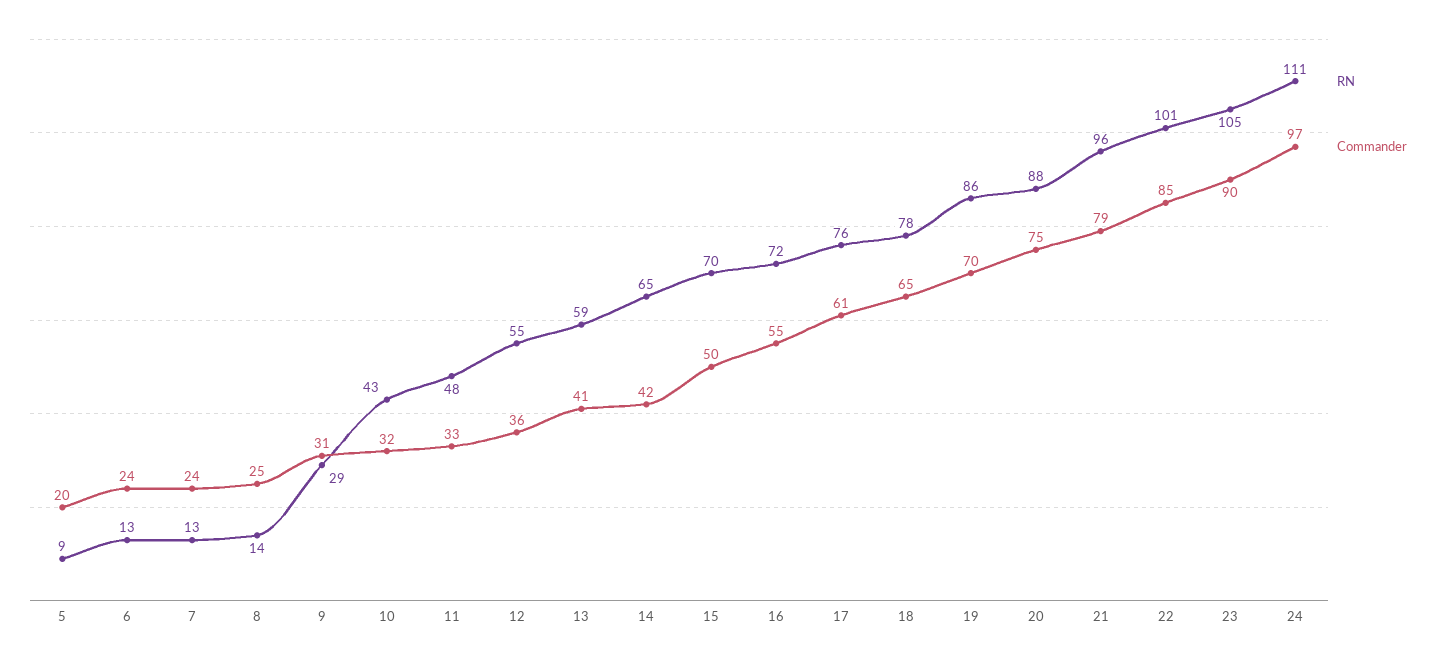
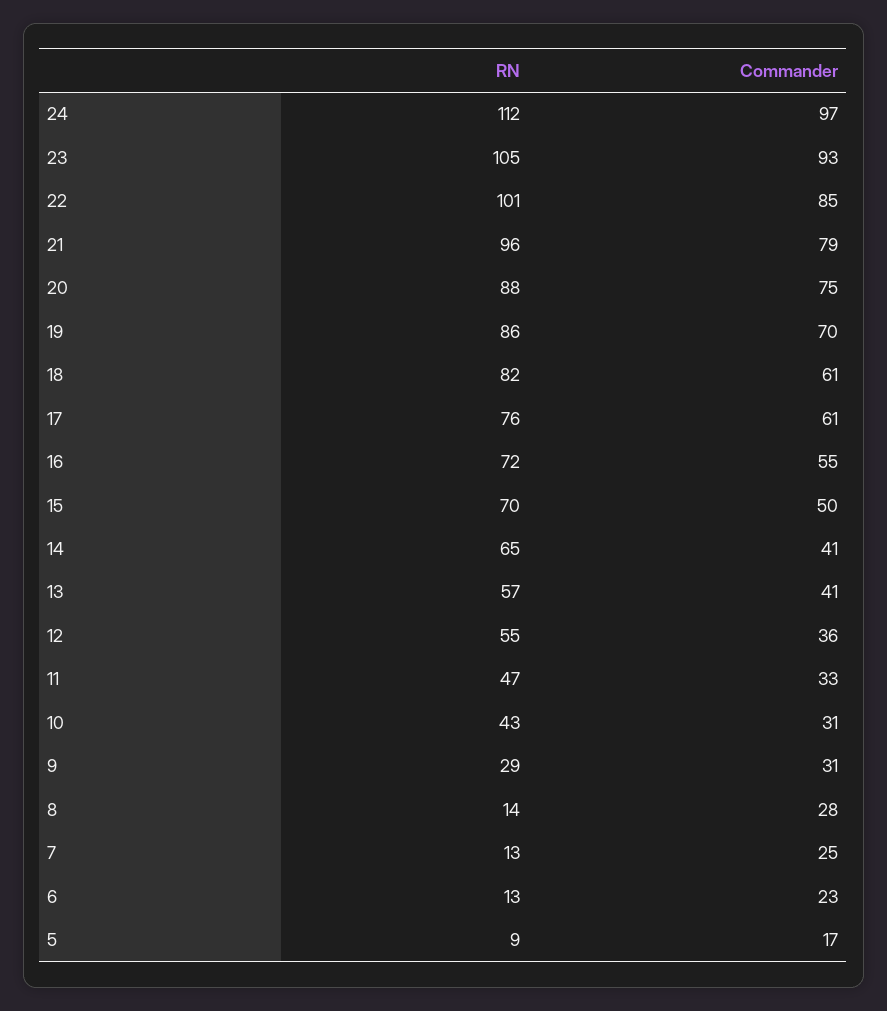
  {
    "RN": {
      "5": 9,
      "6": 13,
      "7": 13,
      "8": 14,
      "9": 29,
      "10": 43,
-     "11": 48,
+     "11": 47,
      "12": 55,
-     "13": 59,
+     "13": 57,
      "14": 65,
      "15": 70,
      "16": 72,
      "17": 76,
-     "18": 78,
+     "18": 82,
      "19": 86,
      "20": 88,
      "21": 96,
      "22": 101,
      "23": 105,
-     "24": 111
+     "24": 112
    },
    "Commander": {
-     "5": 20,
+     "5": 17,
-     "6": 24,
+     "6": 23,
-     "7": 24,
+     "7": 25,
-     "8": 25,
+     "8": 28,
      "9": 31,
-     "10": 32,
+     "10": 31,
      "11": 33,
      "12": 36,
      "13": 41,
-     "14": 42,
+     "14": 41,
      "15": 50,
      "16": 55,
      "17": 61,
-     "18": 65,
+     "18": 61,
      "19": 70,
      "20": 75,
      "21": 79,
      "22": 85,
-     "23": 90,
+     "23": 93,
      "24": 97
    }
  }

